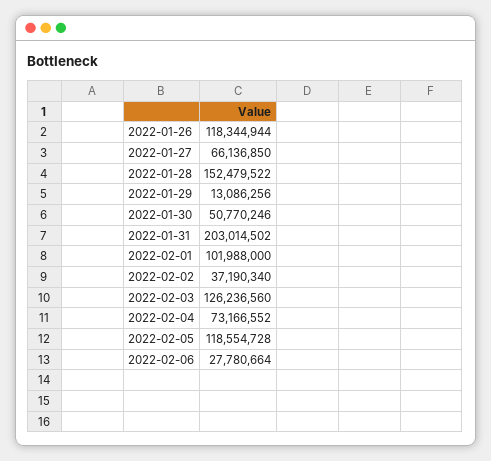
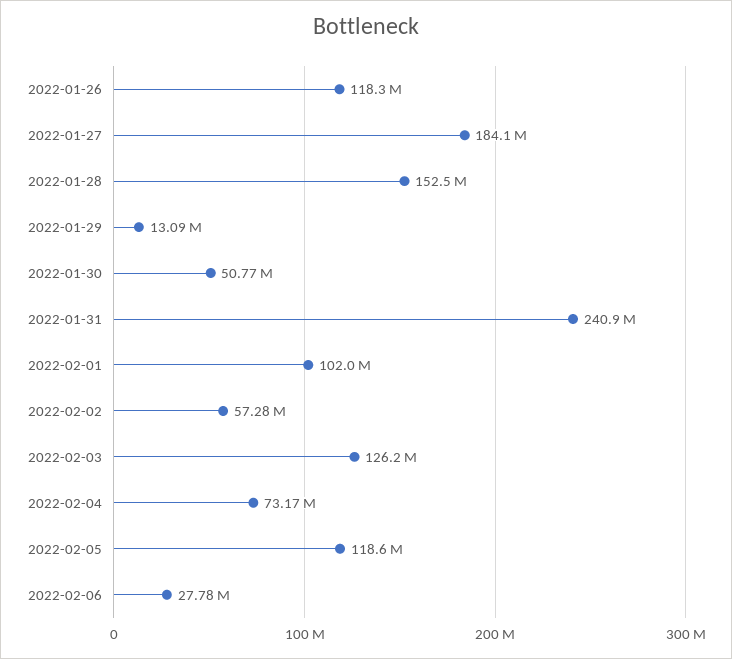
  {
    "2022-01-26": 118344944,
-   "2022-01-27": 66136850,
+   "2022-01-27": 184100000,
    "2022-01-28": 152479522,
    "2022-01-29": 13086256,
    "2022-01-30": 50770246,
-   "2022-01-31": 203014502,
+   "2022-01-31": 240900000,
    "2022-02-01": 101988000,
-   "2022-02-02": 37190340,
+   "2022-02-02": 57280000,
    "2022-02-03": 126236560,
    "2022-02-04": 73166552,
    "2022-02-05": 118554728,
    "2022-02-06": 27780664
  }

